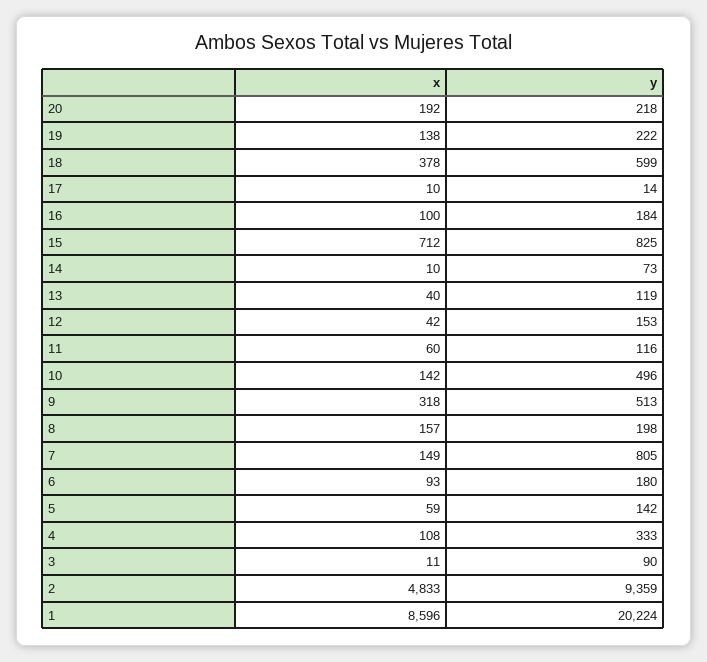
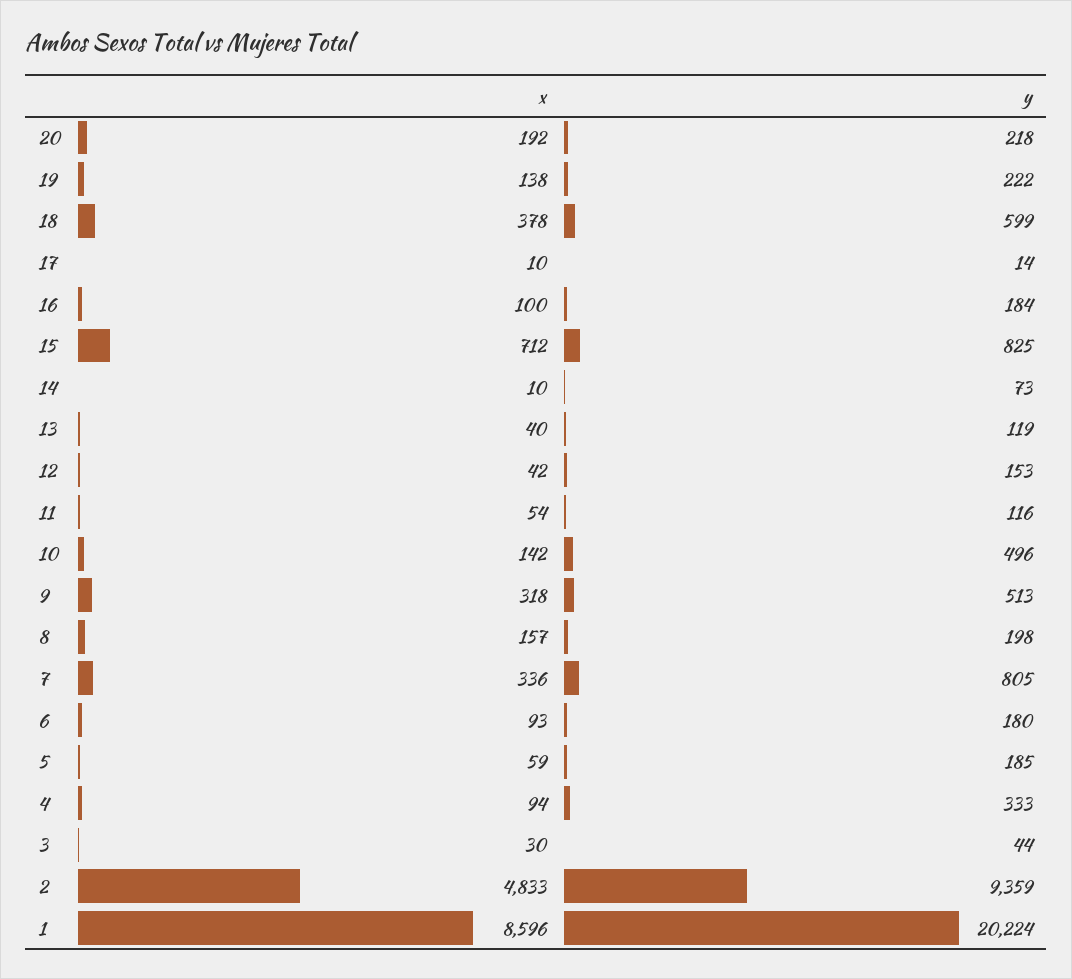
  {
    "x": {
      "20": 192,
      "19": 138,
      "18": 378,
      "17": 10,
      "16": 100,
      "15": 712,
      "14": 10,
      "13": 40,
      "12": 42,
-     "11": 60,
+     "11": 54,
      "10": 142,
      "9": 318,
      "8": 157,
-     "7": 149,
+     "7": 336,
      "6": 93,
      "5": 59,
-     "4": 108,
+     "4": 94,
-     "3": 11,
+     "3": 30,
      "2": 4833,
      "1": 8596
    },
    "y": {
      "20": 218,
      "19": 222,
      "18": 599,
      "17": 14,
      "16": 184,
      "15": 825,
      "14": 73,
      "13": 119,
      "12": 153,
      "11": 116,
      "10": 496,
      "9": 513,
      "8": 198,
      "7": 805,
      "6": 180,
-     "5": 142,
+     "5": 185,
      "4": 333,
-     "3": 90,
+     "3": 44,
      "2": 9359,
      "1": 20224
    }
  }

